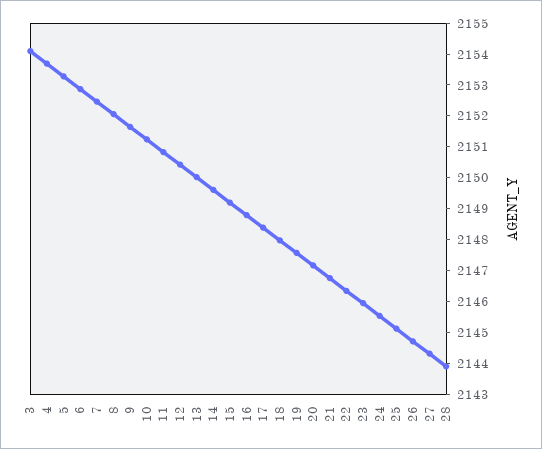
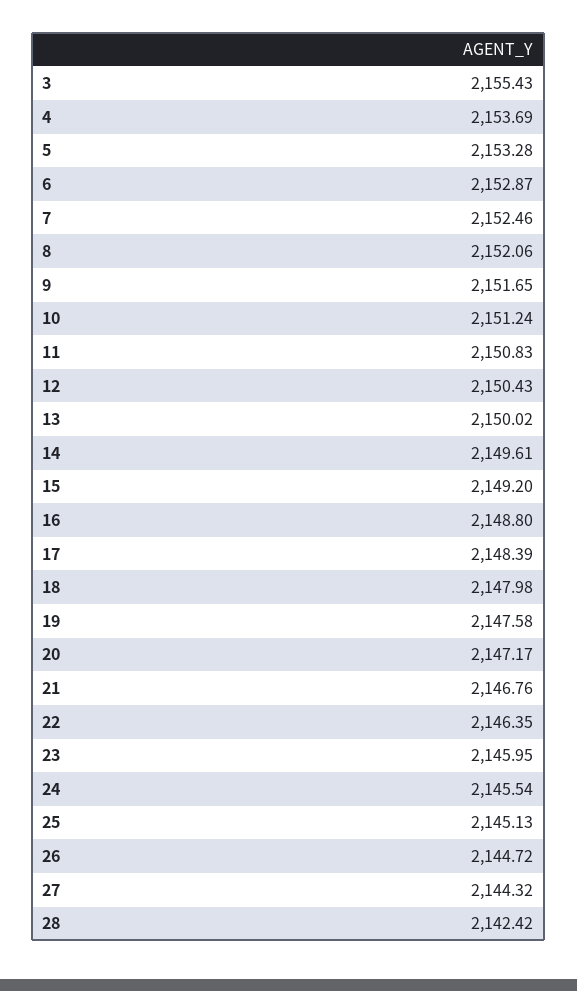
  {
-   "3": 2154,
+   "3": 2155.43,
    "4": 2153.69,
    "5": 2153.28,
    "6": 2152.87,
    "7": 2152.46,
    "8": 2152.06,
    "9": 2151.65,
    "10": 2151.24,
    "11": 2150.83,
    "12": 2150.43,
    "13": 2150.02,
    "14": 2149.61,
    "15": 2149.2,
    "16": 2148.8,
    "17": 2148.39,
    "18": 2147.98,
    "19": 2147.58,
    "20": 2147.17,
    "21": 2146.76,
    "22": 2146.35,
    "23": 2145.95,
    "24": 2145.54,
    "25": 2145.13,
    "26": 2144.72,
    "27": 2144.32,
-   "28": 2144
+   "28": 2142.42
  }

